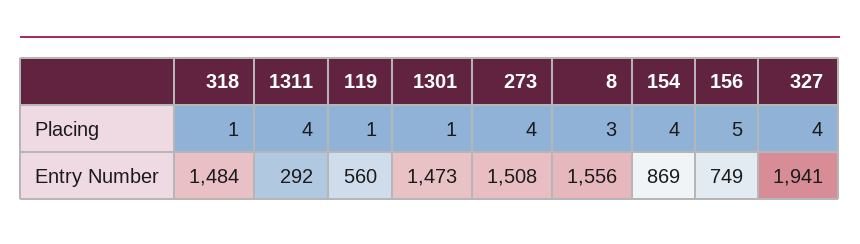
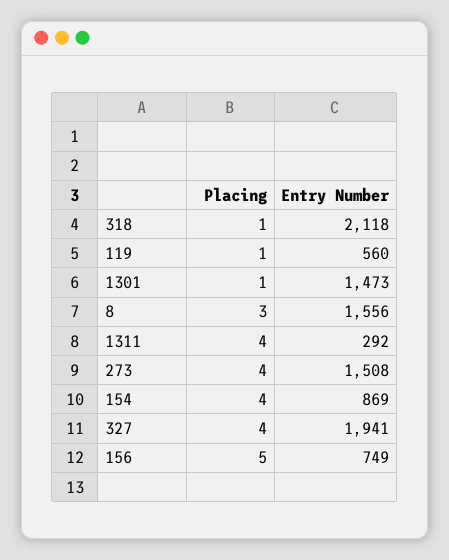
  {
    "318": {
      "Placing": 1,
-     "Entry Number": 1484
+     "Entry Number": 2118
    },
    "1311": {
      "Placing": 4,
      "Entry Number": 292
    },
    "119": {
      "Placing": 1,
      "Entry Number": 560
    },
    "1301": {
      "Placing": 1,
      "Entry Number": 1473
    },
    "273": {
      "Placing": 4,
      "Entry Number": 1508
    },
    "8": {
      "Placing": 3,
      "Entry Number": 1556
    },
    "154": {
      "Placing": 4,
      "Entry Number": 869
    },
    "156": {
      "Placing": 5,
      "Entry Number": 749
    },
    "327": {
      "Placing": 4,
      "Entry Number": 1941
    }
  }

